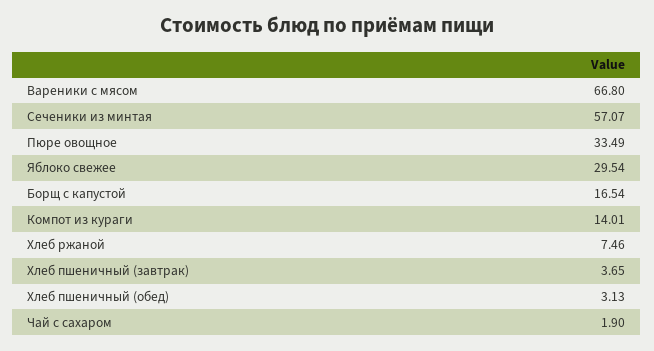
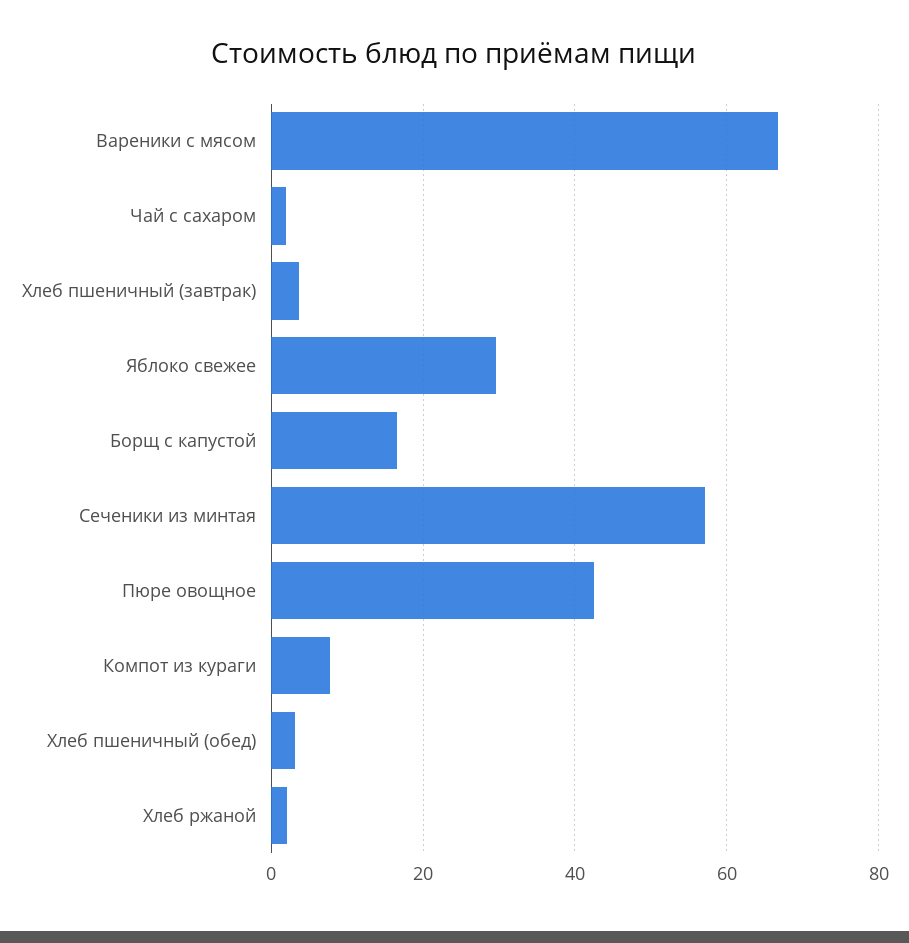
  {
    "Вареники с мясом": 66.8,
    "Сеченики из минтая": 57.07,
-   "Пюре овощное": 33.49,
+   "Пюре овощное": 42,
    "Яблоко свежее": 29.54,
    "Борщ с капустой": 16.54,
-   "Компот из кураги": 14.01,
+   "Компот из кураги": 8,
-   "Хлеб ржаной": 7.46,
+   "Хлеб ржаной": 2,
    "Хлеб пшеничный (завтрак)": 3.65,
    "Хлеб пшеничный (обед)": 3.13,
    "Чай с сахаром": 1.9
  }

